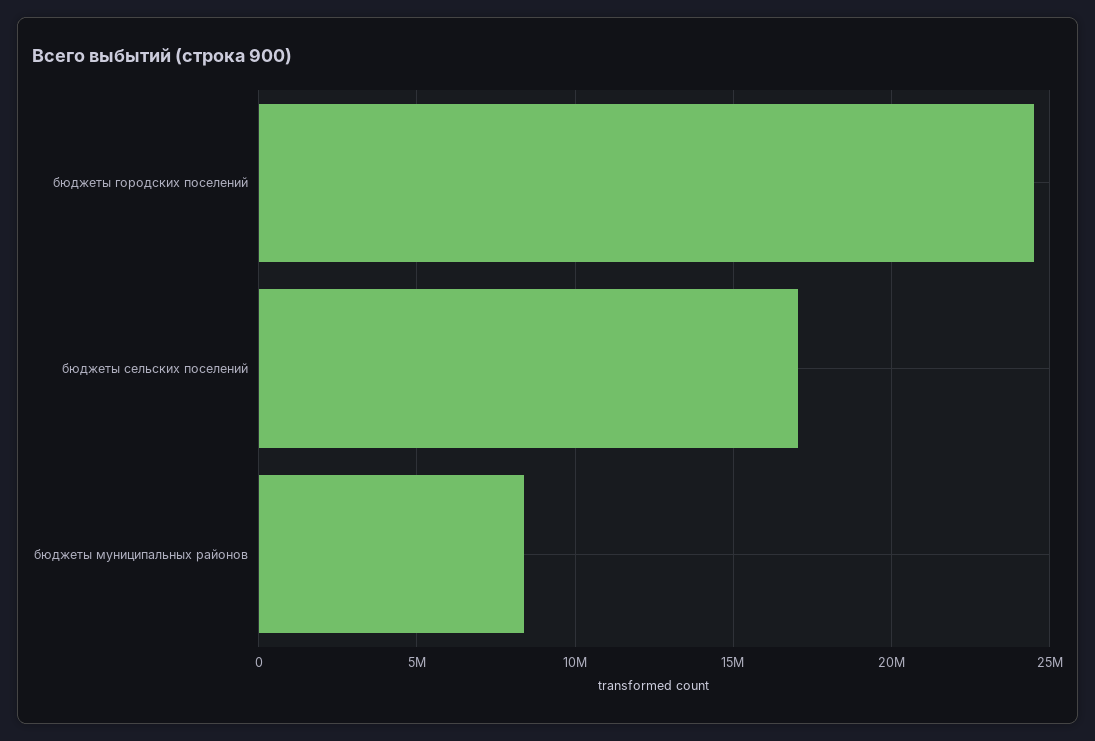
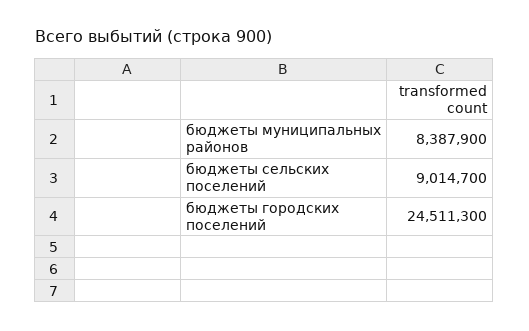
  {
    "бюджеты городских поселений": 24511300,
-   "бюджеты сельских поселений": 17000000,
+   "бюджеты сельских поселений": 9014700,
    "бюджеты муниципальных районов": 8387900
  }

